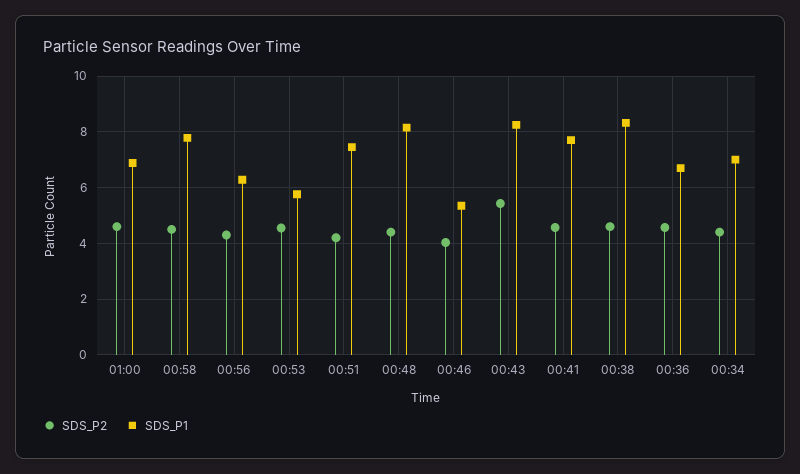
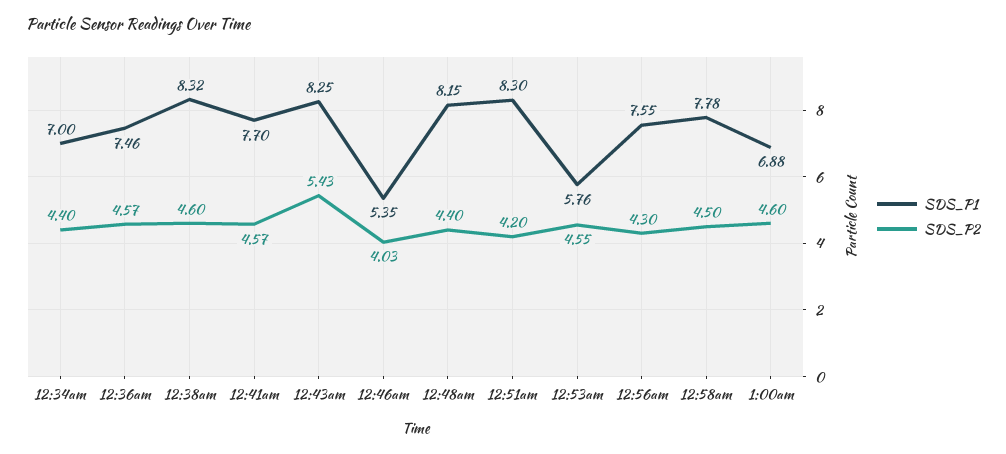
  {
    "SDS_P2": {
      "01:00": 4.6,
      "00:58": 4.5,
      "00:56": 4.3,
      "00:53": 4.55,
      "00:51": 4.2,
      "00:48": 4.4,
      "00:46": 4.03,
      "00:43": 5.43,
      "00:41": 4.57,
      "00:38": 4.6,
      "00:36": 4.57,
      "00:34": 4.4
    },
    "SDS_P1": {
      "01:00": 6.88,
      "00:58": 7.78,
-     "00:56": 6.25,
+     "00:56": 7.55,
      "00:53": 5.76,
-     "00:51": 7.5,
+     "00:51": 8.3,
      "00:48": 8.15,
      "00:46": 5.35,
      "00:43": 8.25,
      "00:41": 7.7,
      "00:38": 8.32,
-     "00:36": 6.75,
+     "00:36": 7.46,
      "00:34": 7
    }
  }

